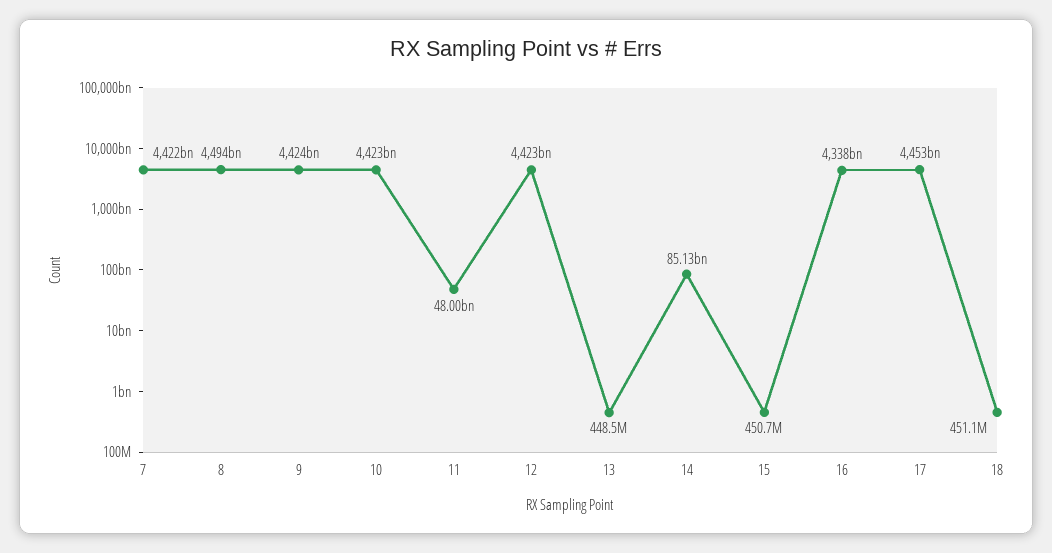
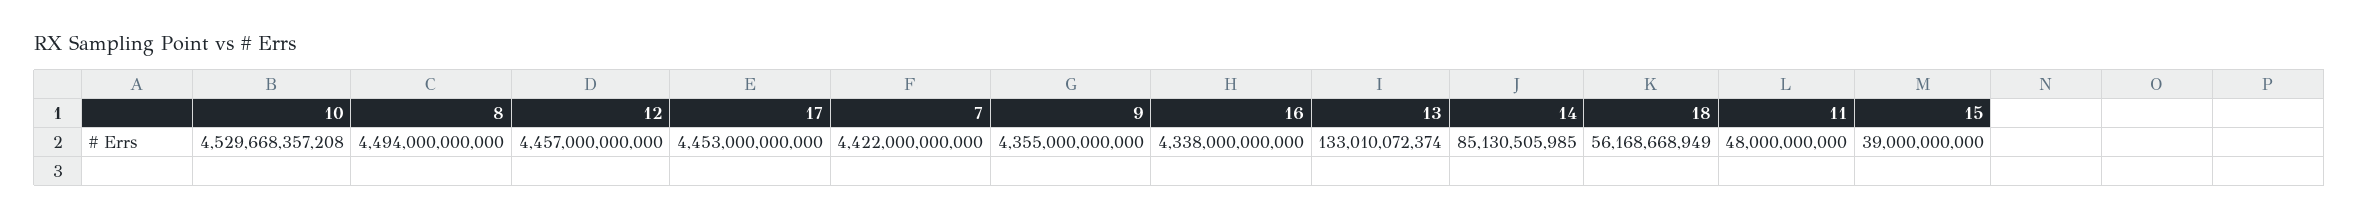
  {
    "7": 4422000000000,
    "8": 4494000000000,
-   "9": 4424000000000,
+   "9": 4355000000000,
-   "10": 4423000000000,
+   "10": 4529668357208,
    "11": 48000000000,
-   "12": 4423000000000,
+   "12": 4457000000000,
-   "13": 448500000,
+   "13": 133010072374,
    "14": 85130505985,
-   "15": 450700000,
+   "15": 39000000000,
    "16": 4338000000000,
    "17": 4453000000000,
-   "18": 451100000
+   "18": 56168668949
  }

